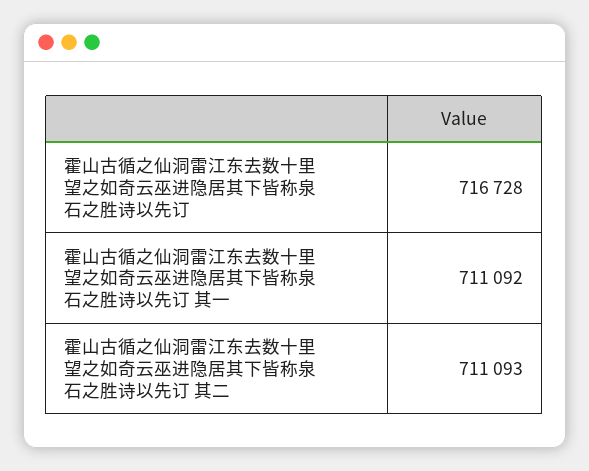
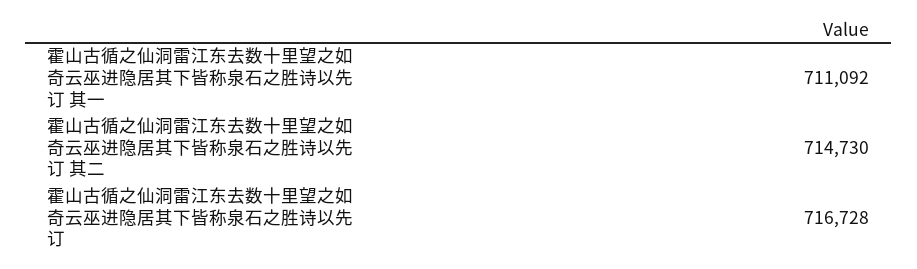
  {
    "霍山古循之仙洞雷江东去数十里望之如奇云巫进隐居其下皆称泉石之胜诗以先订": 716728,
    "霍山古循之仙洞雷江东去数十里望之如奇云巫进隐居其下皆称泉石之胜诗以先订 其一": 711092,
-   "霍山古循之仙洞雷江东去数十里望之如奇云巫进隐居其下皆称泉石之胜诗以先订 其二": 711093
+   "霍山古循之仙洞雷江东去数十里望之如奇云巫进隐居其下皆称泉石之胜诗以先订 其二": 714730
  }

